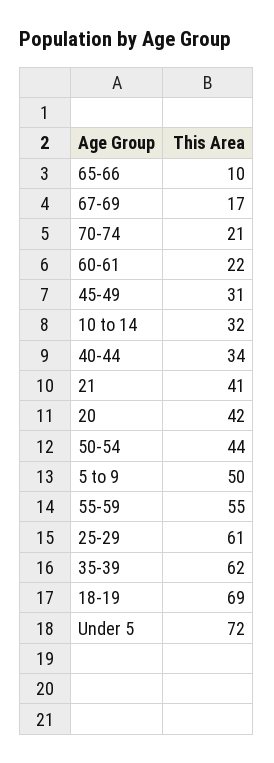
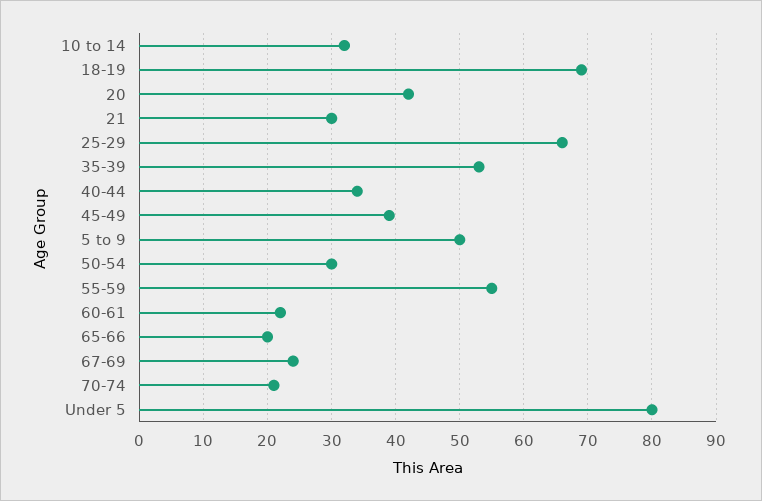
  {
-   "65-66": 10,
+   "65-66": 20,
-   "67-69": 17,
+   "67-69": 24,
    "70-74": 21,
    "60-61": 22,
-   "45-49": 31,
+   "45-49": 39,
    "10 to 14": 32,
    "40-44": 34,
-   "21": 41,
+   "21": 30,
    "20": 42,
-   "50-54": 44,
+   "50-54": 30,
    "5 to 9": 50,
    "55-59": 55,
-   "25-29": 61,
+   "25-29": 66,
-   "35-39": 62,
+   "35-39": 53,
    "18-19": 69,
-   "Under 5": 72
+   "Under 5": 80
  }

